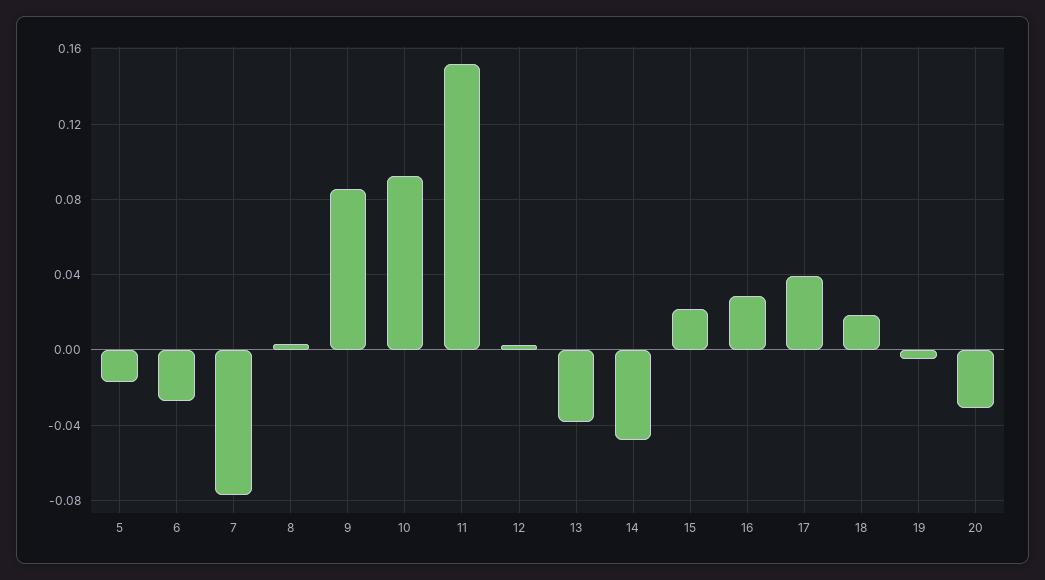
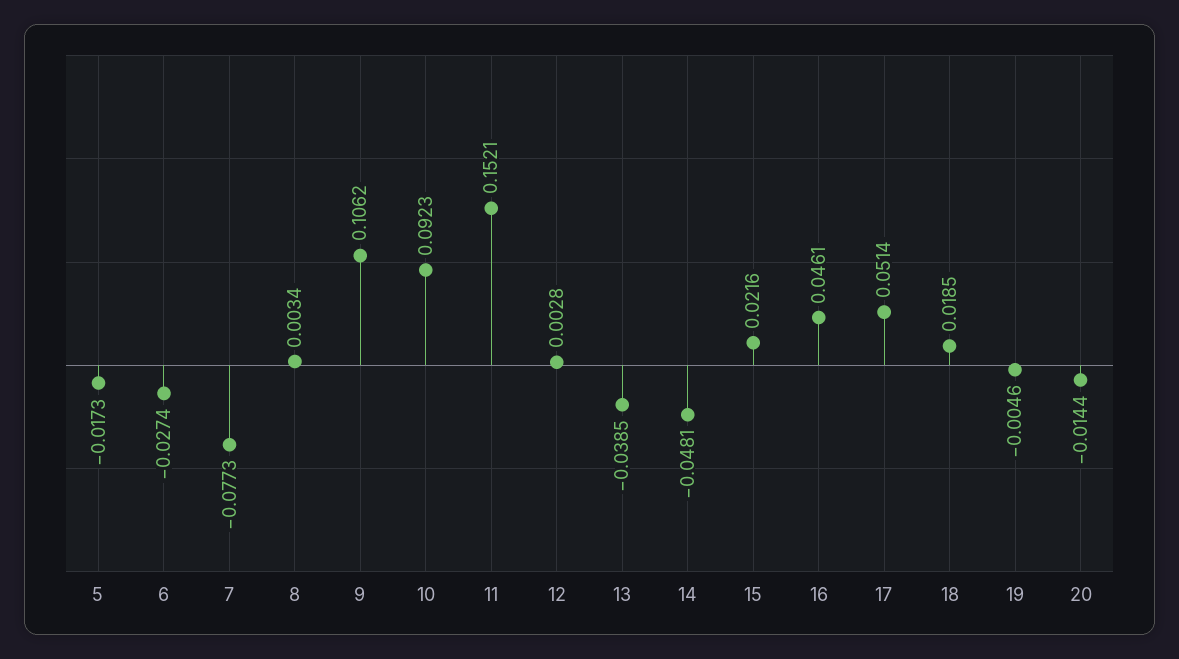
  {
    "5": -0.0173,
    "6": -0.0274,
    "7": -0.0773,
    "8": 0.0034,
-   "9": 0.085,
+   "9": 0.1062,
    "10": 0.0923,
    "11": 0.1521,
    "12": 0.0028,
    "13": -0.0385,
    "14": -0.0481,
    "15": 0.0216,
-   "16": 0.03,
+   "16": 0.0461,
-   "17": 0.04,
+   "17": 0.0514,
    "18": 0.0185,
    "19": -0.0046,
-   "20": -0.03
+   "20": -0.0144
  }

